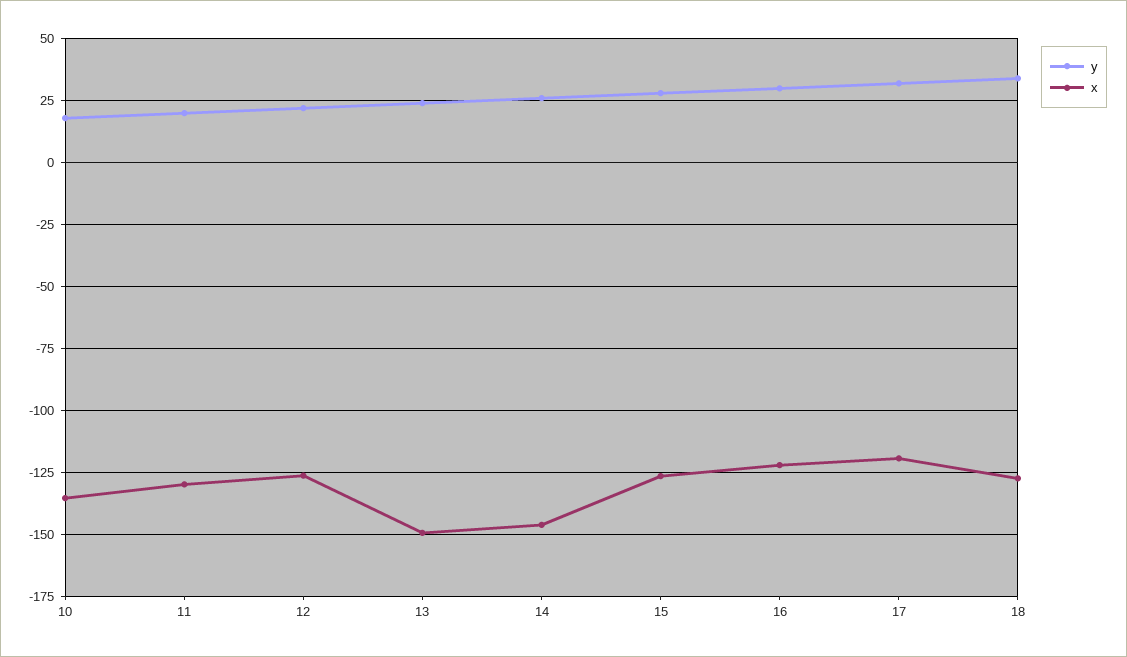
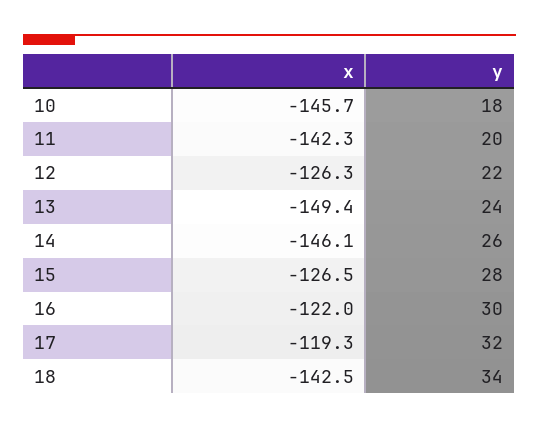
  {
    "y": {
      "10": 18,
      "11": 20,
      "12": 22,
      "13": 24,
      "14": 26,
      "15": 28,
      "16": 30,
      "17": 32,
      "18": 34
    },
    "x": {
-     "10": -135,
+     "10": -145.7,
-     "11": -130,
+     "11": -142.3,
      "12": -126.3,
      "13": -149.4,
      "14": -146.1,
      "15": -126.5,
      "16": -122,
      "17": -119.3,
-     "18": -127.5
+     "18": -142.5
    }
  }

